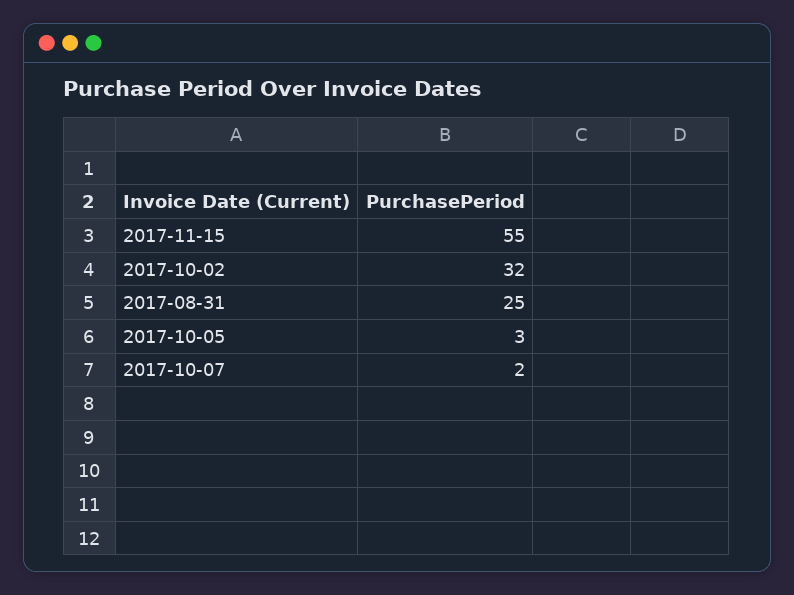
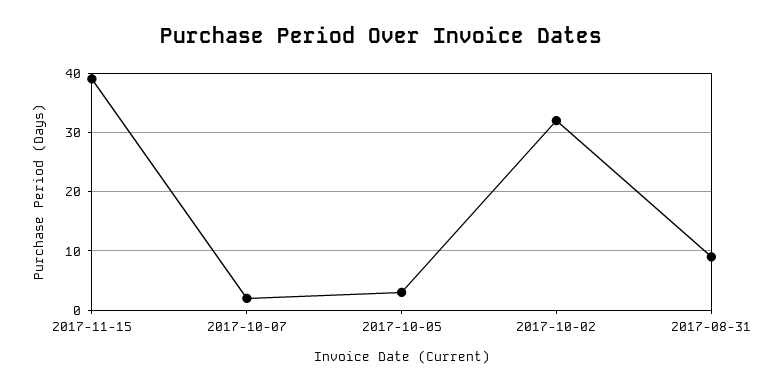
  {
-   "2017-11-15": 55,
+   "2017-11-15": 40,
    "2017-10-02": 32,
-   "2017-08-31": 25,
+   "2017-08-31": 10,
    "2017-10-05": 3,
    "2017-10-07": 2
  }

